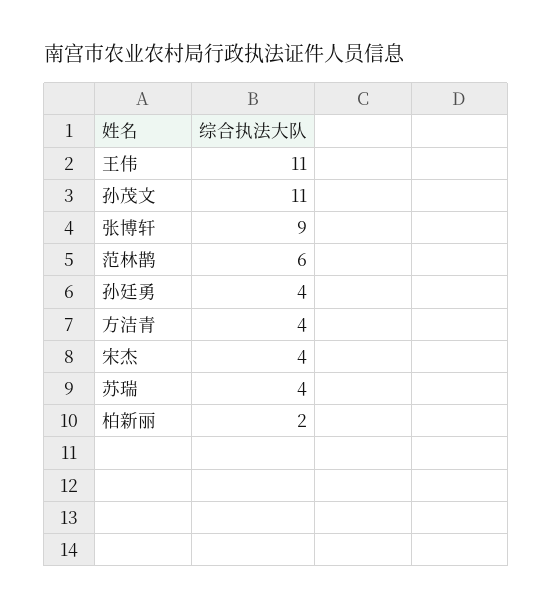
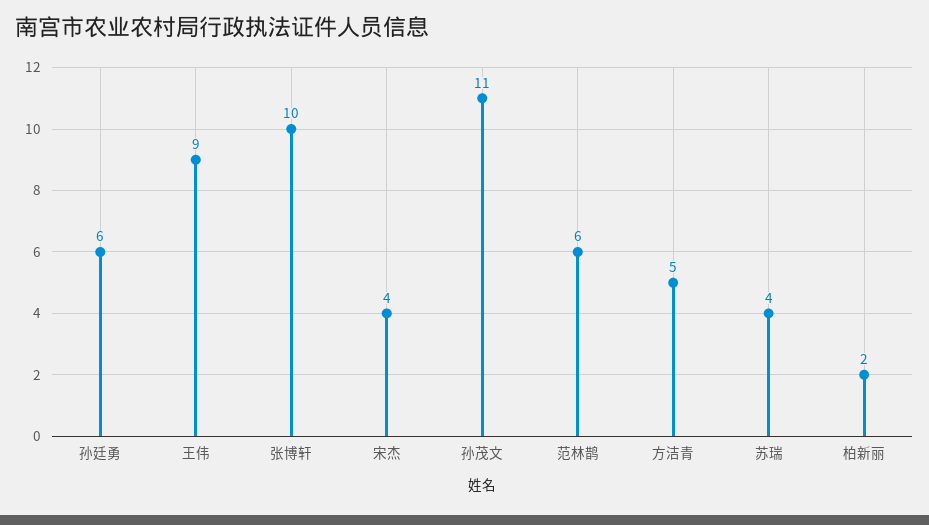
  {
-   "王伟": 11,
+   "王伟": 9,
    "孙茂文": 11,
-   "张博轩": 9,
+   "张博轩": 10,
    "范林鹊": 6,
-   "孙廷勇": 4,
+   "孙廷勇": 6,
-   "方洁青": 4,
+   "方洁青": 5,
    "宋杰": 4,
    "苏瑞": 4,
    "柏新丽": 2
  }

